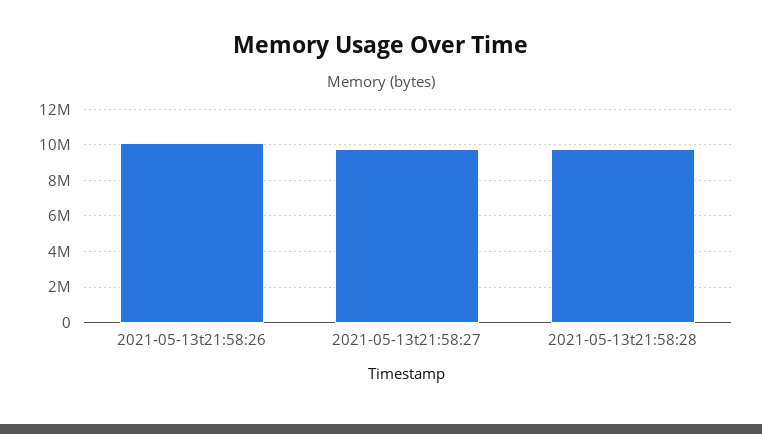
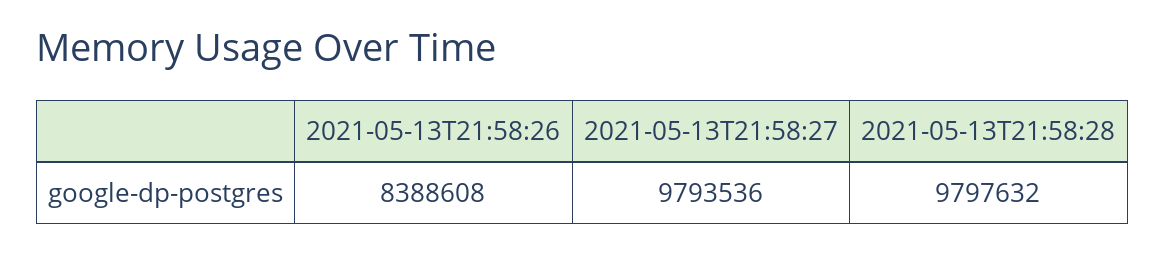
  {
-   "2021-05-13t21:58:26": 10000000,
+   "2021-05-13t21:58:26": 8388608,
    "2021-05-13t21:58:27": 9793536,
    "2021-05-13t21:58:28": 9797632
  }

